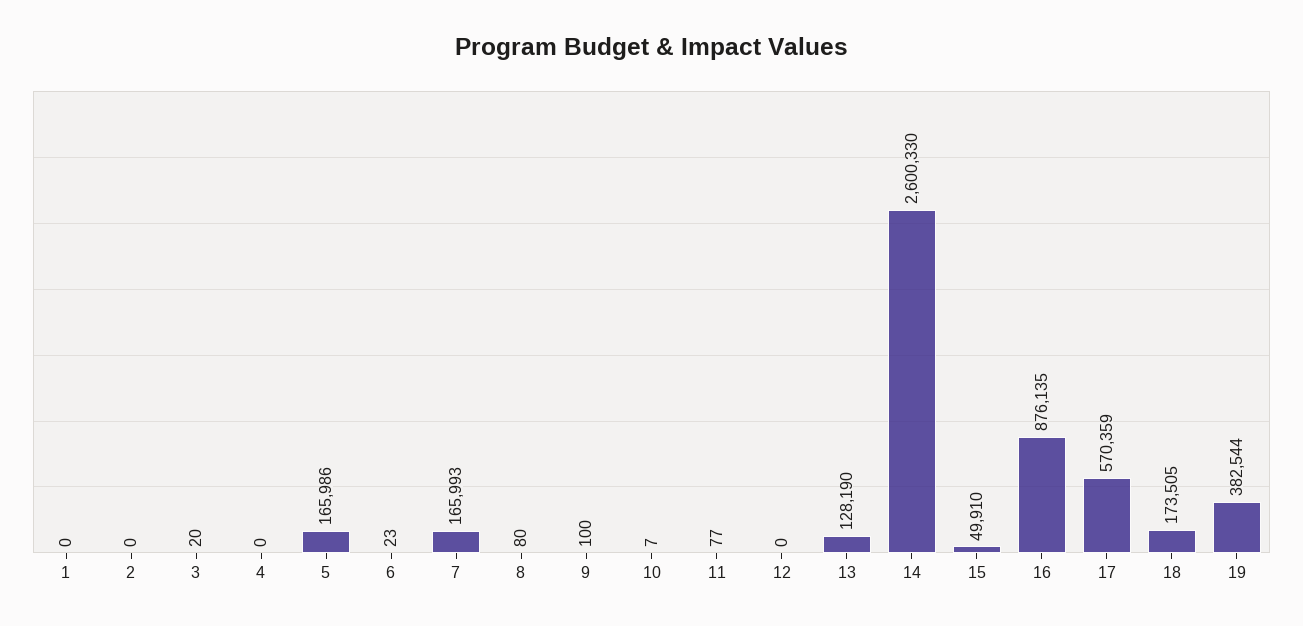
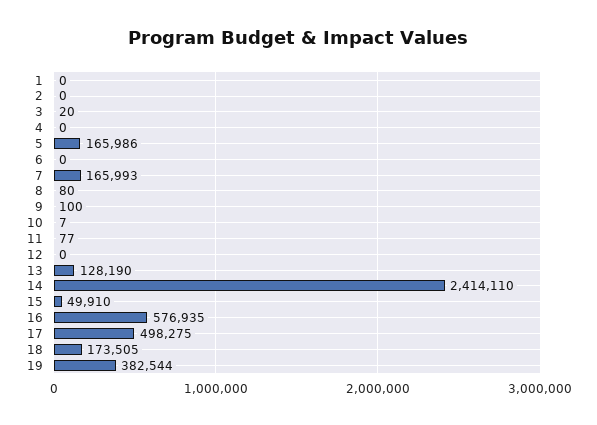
  {
    "1": 0,
    "2": 0,
    "3": 20,
    "4": 0,
    "5": 165986,
-   "6": 23,
+   "6": 0,
    "7": 165993,
    "8": 80,
    "9": 100,
    "10": 7,
    "11": 77,
    "12": 0,
    "13": 128190,
-   "14": 2600330,
+   "14": 2414110,
    "15": 49910,
-   "16": 876135,
+   "16": 576935,
-   "17": 570359,
+   "17": 498275,
    "18": 173505,
    "19": 382544
  }

